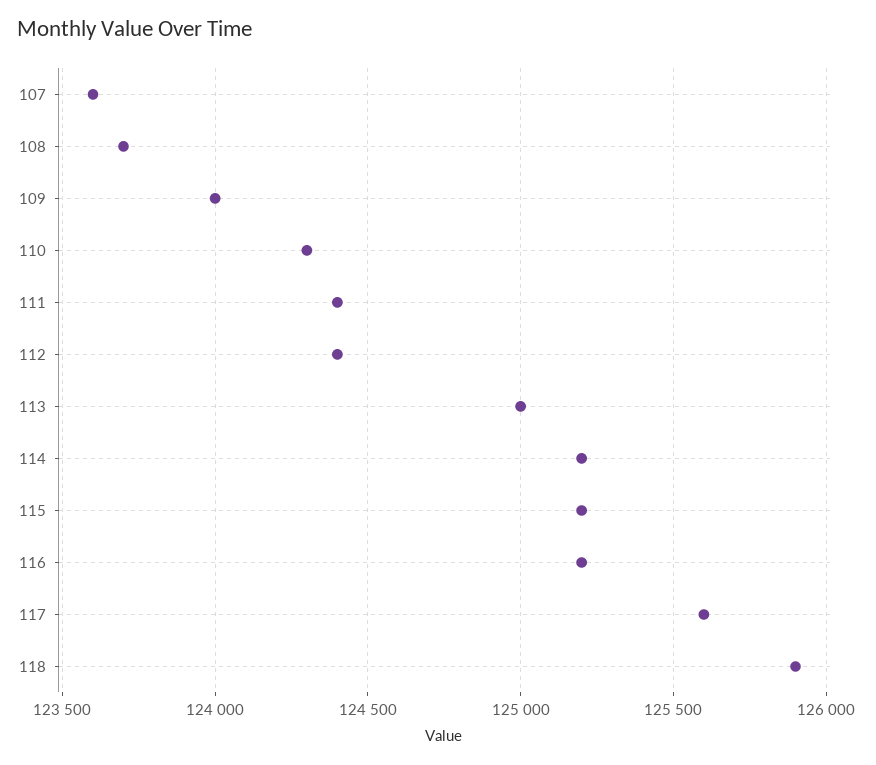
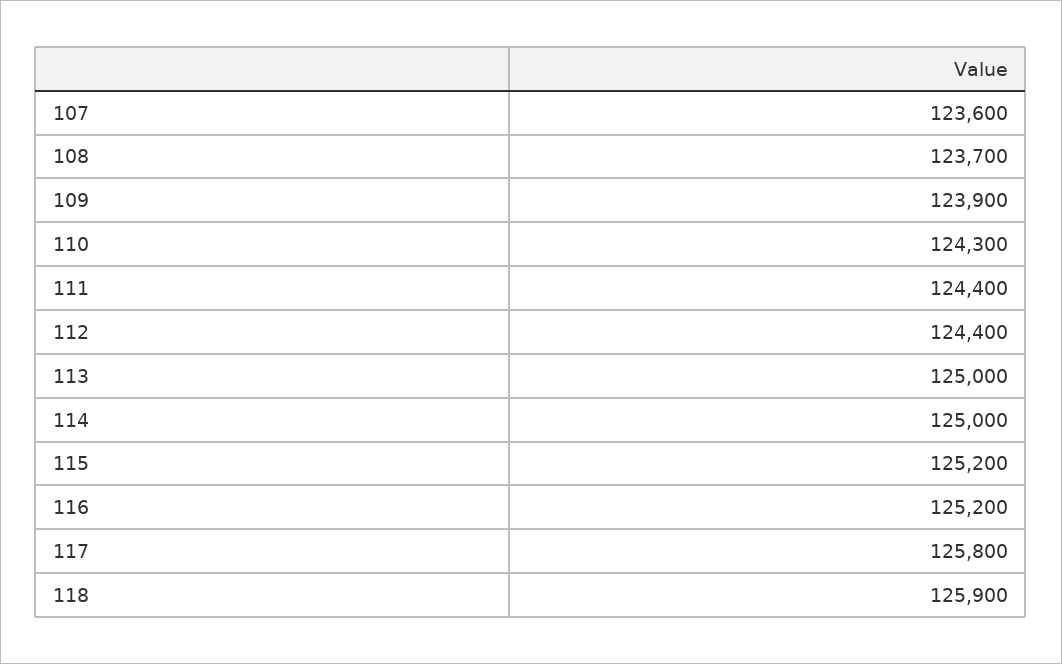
  {
    "107": 123600,
    "108": 123700,
-   "109": 124000,
+   "109": 123900,
    "110": 124300,
    "111": 124400,
    "112": 124400,
    "113": 125000,
-   "114": 125200,
+   "114": 125000,
    "115": 125200,
    "116": 125200,
-   "117": 125600,
+   "117": 125800,
    "118": 125900
  }

